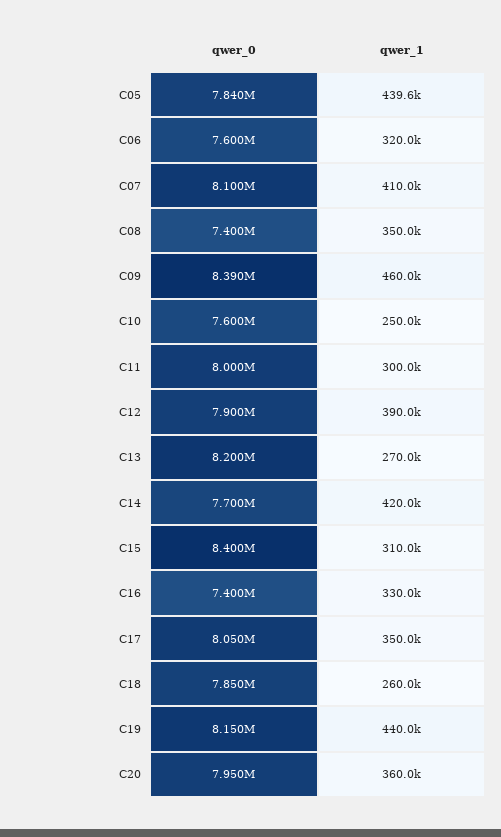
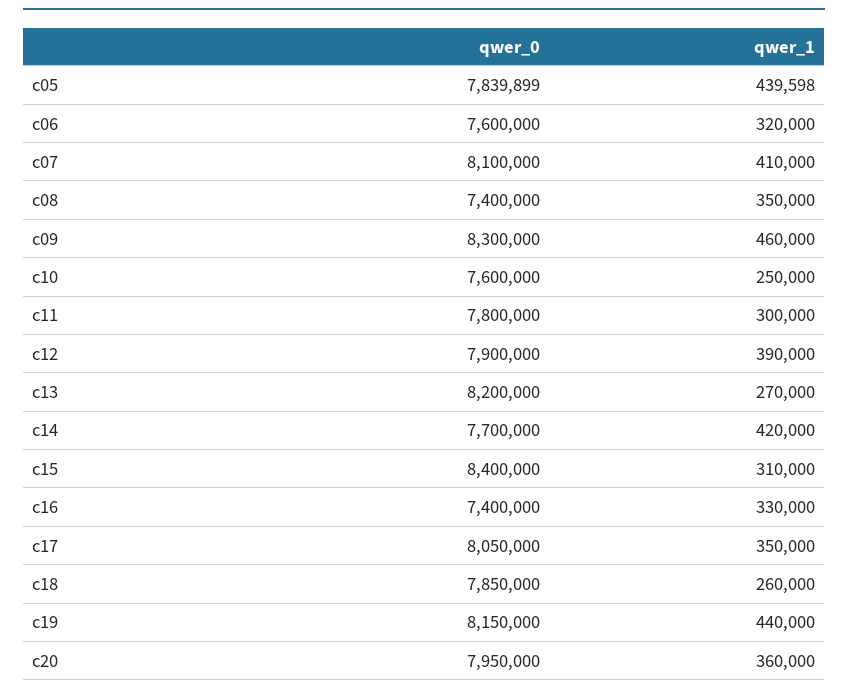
  {
    "qwer_0": {
      "C05": 7839899,
      "C06": 7600000,
      "C07": 8100000,
      "C08": 7400000,
-     "C09": 8390000,
+     "C09": 8300000,
      "C10": 7600000,
-     "C11": 8000000,
+     "C11": 7800000,
      "C12": 7900000,
      "C13": 8200000,
      "C14": 7700000,
      "C15": 8400000,
      "C16": 7400000,
      "C17": 8050000,
      "C18": 7850000,
      "C19": 8150000,
      "C20": 7950000
    },
    "qwer_1": {
      "C05": 439598,
      "C06": 320000,
      "C07": 410000,
      "C08": 350000,
      "C09": 460000,
      "C10": 250000,
      "C11": 300000,
      "C12": 390000,
      "C13": 270000,
      "C14": 420000,
      "C15": 310000,
      "C16": 330000,
      "C17": 350000,
      "C18": 260000,
      "C19": 440000,
      "C20": 360000
    }
  }

